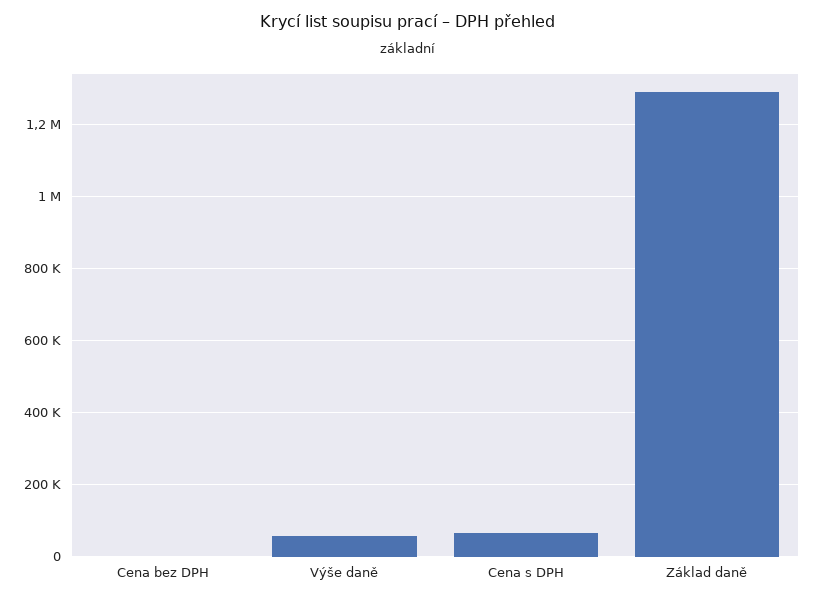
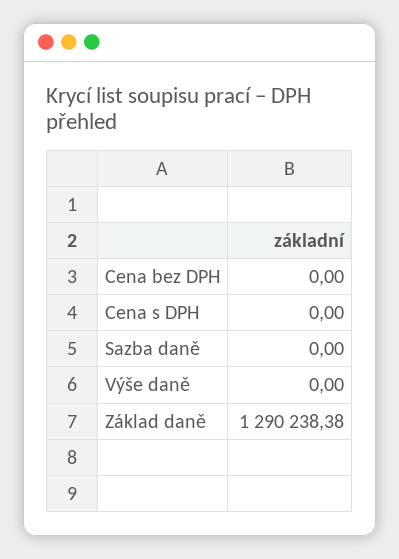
  {
    "Cena bez DPH": 0,
-   "Výše daně": 60000,
+   "Výše daně": 0,
-   "Cena s DPH": 60000,
+   "Cena s DPH": 0,
-   "Základ daně": 1290238.38
+   "Základ daně": 1290238.38,
+   "Sazba daně": 0
  }

